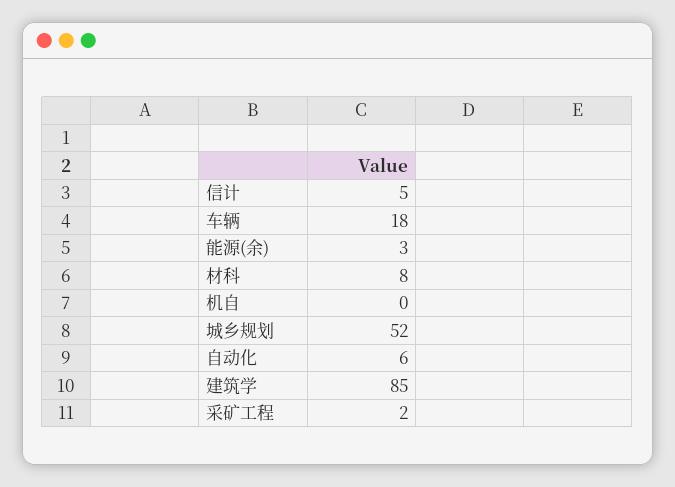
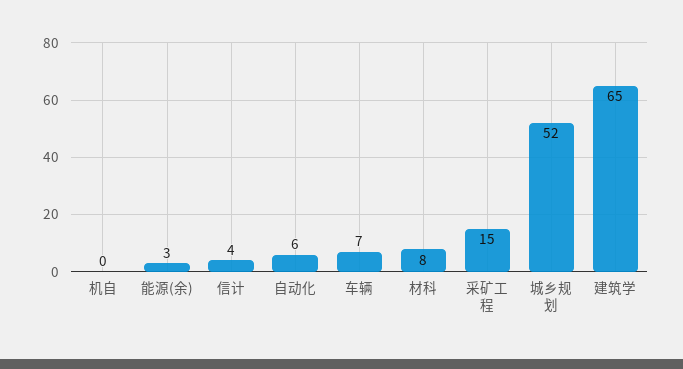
  {
-   "信计": 5,
+   "信计": 4,
-   "车辆": 18,
+   "车辆": 7,
    "能源(余)": 3,
    "材科": 8,
    "机自": 0,
    "城乡规划": 52,
    "自动化": 6,
-   "建筑学": 85,
+   "建筑学": 65,
-   "采矿工程": 2
+   "采矿工程": 15
  }

